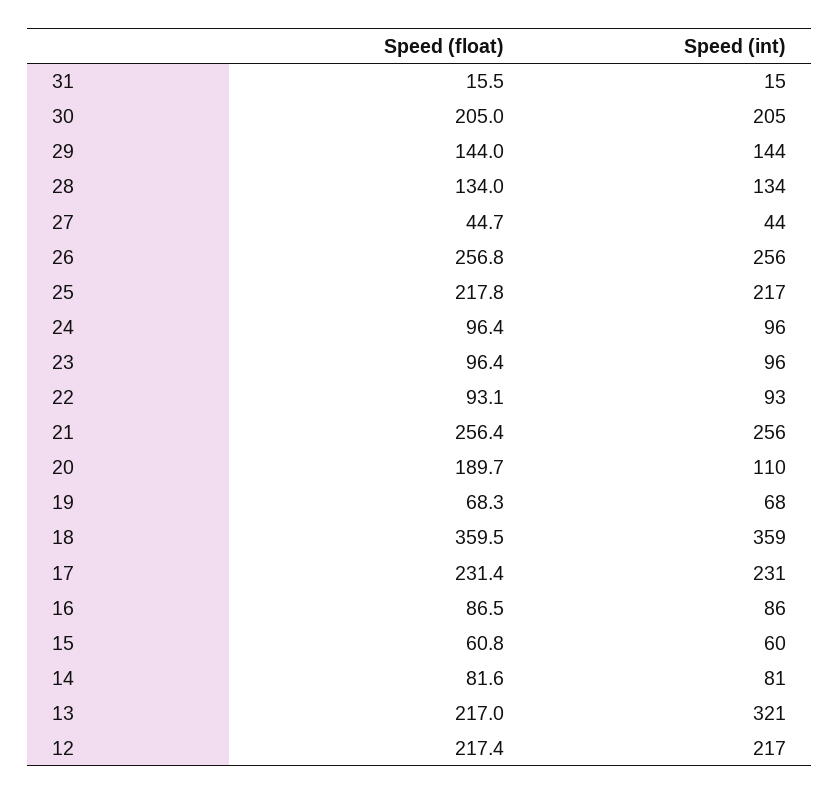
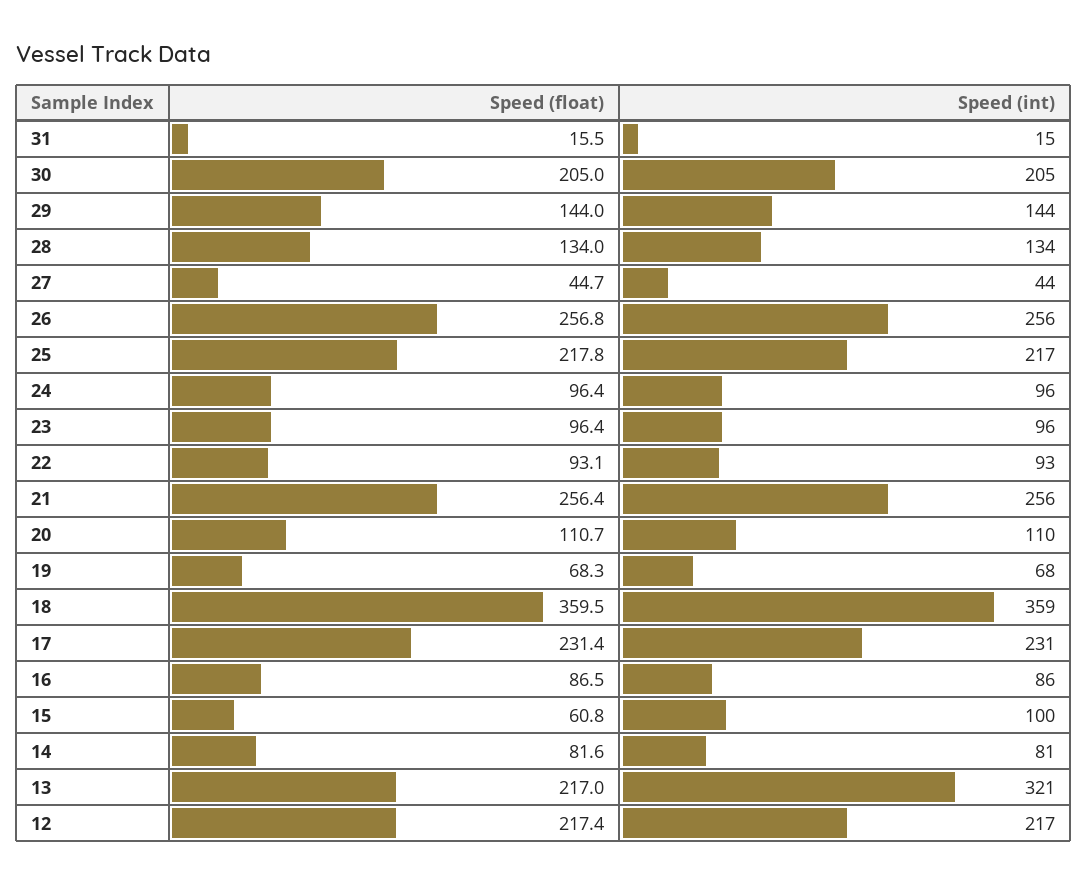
  {
    "Speed (float)": {
      "31": 15.5,
      "30": 205,
      "29": 144,
      "28": 134,
      "27": 44.7,
      "26": 256.8,
      "25": 217.8,
      "24": 96.4,
      "23": 96.4,
      "22": 93.1,
      "21": 256.4,
-     "20": 189.7,
+     "20": 110.7,
      "19": 68.3,
      "18": 359.5,
      "17": 231.4,
      "16": 86.5,
      "15": 60.8,
      "14": 81.6,
      "13": 217,
      "12": 217.4
    },
    "Speed (int)": {
      "31": 15,
      "30": 205,
      "29": 144,
      "28": 134,
      "27": 44,
      "26": 256,
      "25": 217,
      "24": 96,
      "23": 96,
      "22": 93,
      "21": 256,
      "20": 110,
      "19": 68,
      "18": 359,
      "17": 231,
      "16": 86,
-     "15": 60,
+     "15": 100,
      "14": 81,
      "13": 321,
      "12": 217
    }
  }

